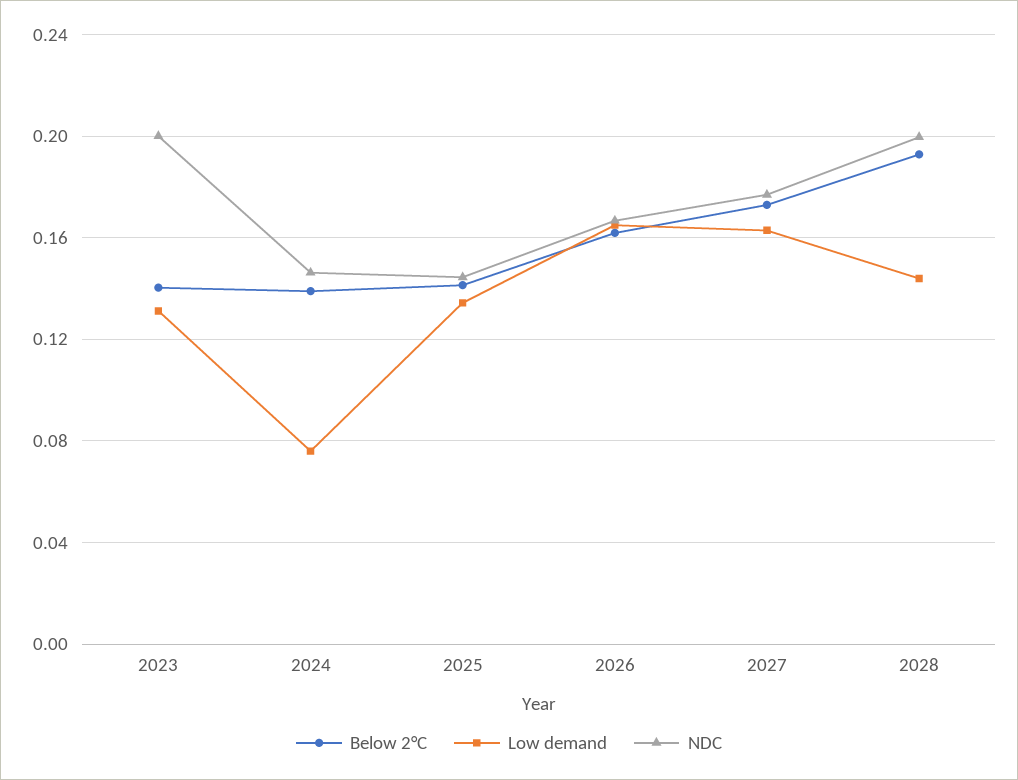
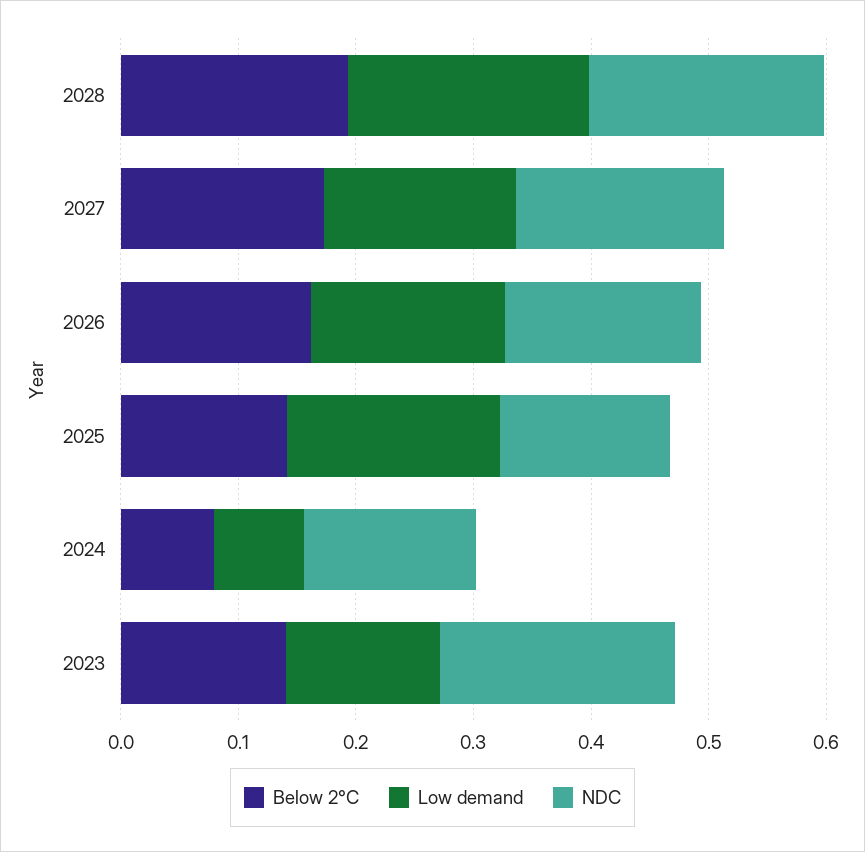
  {
    "Below 2°C": {
      "2023": 0.14,
-     "2024": 0.14,
+     "2024": 0.08,
      "2025": 0.14,
      "2026": 0.16,
      "2027": 0.175,
      "2028": 0.195
    },
    "Low demand": {
      "2023": 0.13,
      "2024": 0.075,
-     "2025": 0.135,
+     "2025": 0.18,
      "2026": 0.165,
      "2027": 0.165,
-     "2028": 0.145
+     "2028": 0.2
    },
    "NDC": {
      "2023": 0.2,
      "2024": 0.145,
      "2025": 0.145,
      "2026": 0.165,
      "2027": 0.175,
      "2028": 0.2
    }
  }

